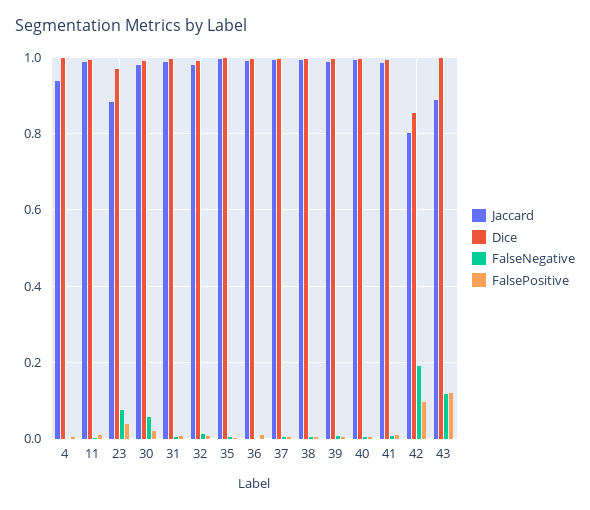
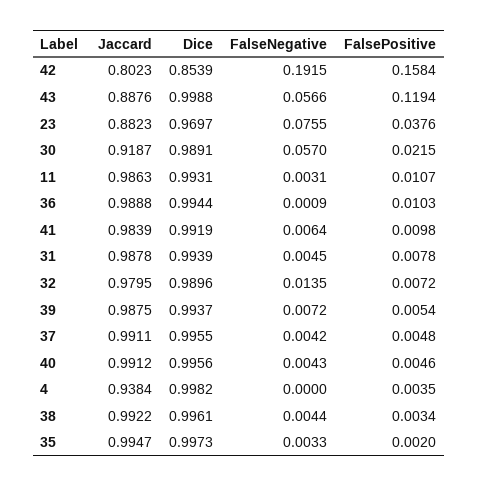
  {
    "Jaccard": {
      "4": 0.9384,
      "11": 0.9863,
      "23": 0.8823,
-     "30": 0.98,
+     "30": 0.9187,
      "31": 0.9878,
      "32": 0.9795,
      "35": 0.9947,
      "36": 0.9888,
      "37": 0.9911,
      "38": 0.9922,
      "39": 0.9875,
      "40": 0.9912,
      "41": 0.9839,
      "42": 0.8023,
      "43": 0.8876
    },
    "Dice": {
      "4": 0.9982,
      "11": 0.9931,
      "23": 0.9697,
      "30": 0.9891,
      "31": 0.9939,
      "32": 0.9896,
      "35": 0.9973,
      "36": 0.9944,
      "37": 0.9955,
      "38": 0.9961,
      "39": 0.9937,
      "40": 0.9956,
      "41": 0.9919,
      "42": 0.8539,
      "43": 0.9988
    },
    "FalseNegative": {
      "4": 0,
      "11": 0.0031,
      "23": 0.0755,
      "30": 0.057,
      "31": 0.0045,
      "32": 0.0135,
      "35": 0.0033,
      "36": 0.0009,
      "37": 0.0042,
      "38": 0.0044,
      "39": 0.0072,
      "40": 0.0043,
      "41": 0.0064,
      "42": 0.1915,
-     "43": 0.12
+     "43": 0.0566
    },
    "FalsePositive": {
      "4": 0.0035,
      "11": 0.0107,
      "23": 0.0376,
      "30": 0.0215,
      "31": 0.0078,
      "32": 0.0072,
      "35": 0.002,
      "36": 0.0103,
      "37": 0.0048,
      "38": 0.0034,
      "39": 0.0054,
      "40": 0.0046,
      "41": 0.0098,
-     "42": 0.1,
+     "42": 0.1584,
      "43": 0.1194
    }
  }

